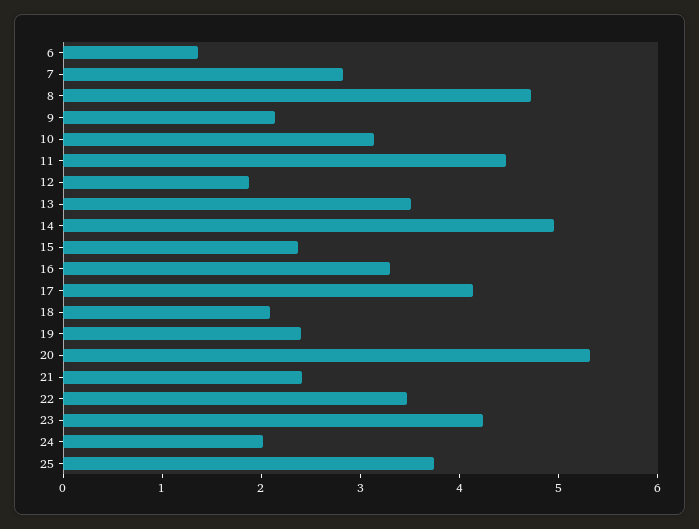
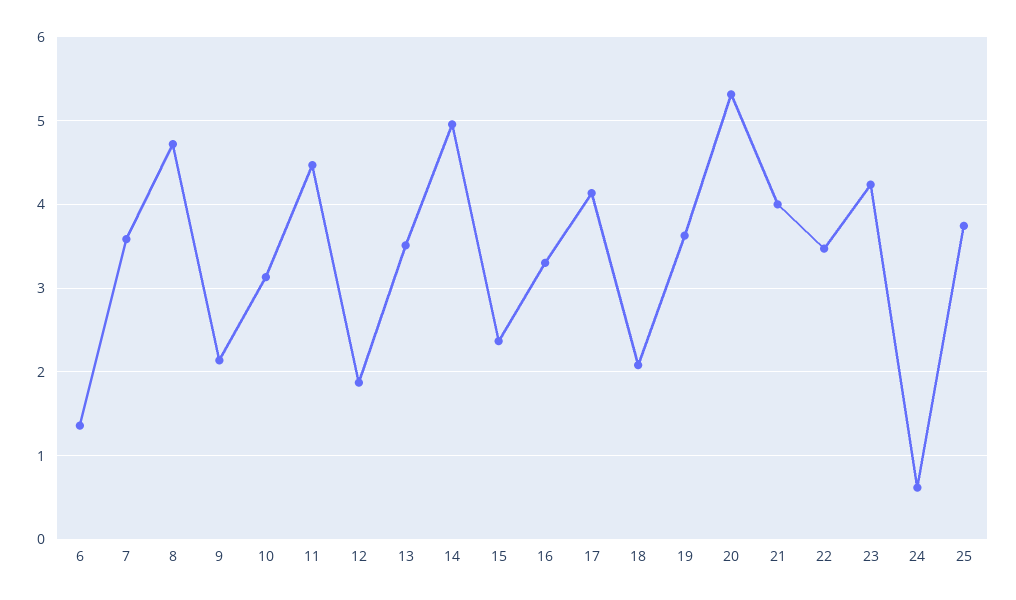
  {
    "6": 1.4,
-   "7": 2.8,
+   "7": 3.6,
    "8": 4.7,
    "9": 2.1,
    "10": 3.1,
    "11": 4.5,
    "12": 1.9,
    "13": 3.5,
    "14": 5,
    "15": 2.4,
    "16": 3.3,
    "17": 4.1,
    "18": 2.1,
-   "19": 2.4,
+   "19": 3.6,
    "20": 5.3,
-   "21": 2.4,
+   "21": 4,
    "22": 3.5,
    "23": 4.2,
-   "24": 2,
+   "24": 0.6,
    "25": 3.7
  }

